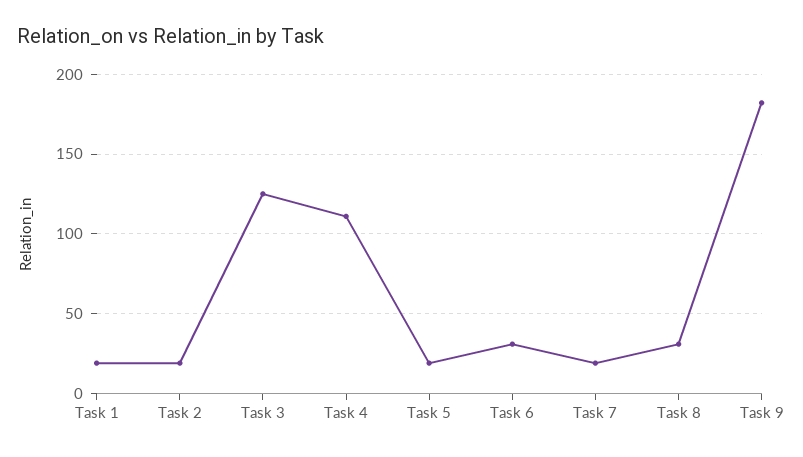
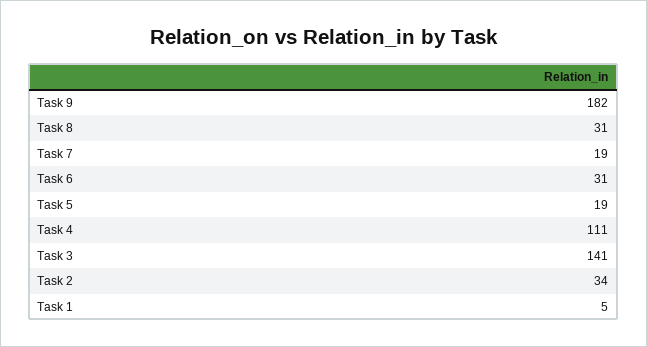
  {
-   "Task 1": 20,
+   "Task 1": 5,
-   "Task 2": 20,
+   "Task 2": 34,
-   "Task 3": 125,
+   "Task 3": 141,
    "Task 4": 111,
    "Task 5": 19,
    "Task 6": 31,
    "Task 7": 19,
    "Task 8": 31,
    "Task 9": 182
  }

